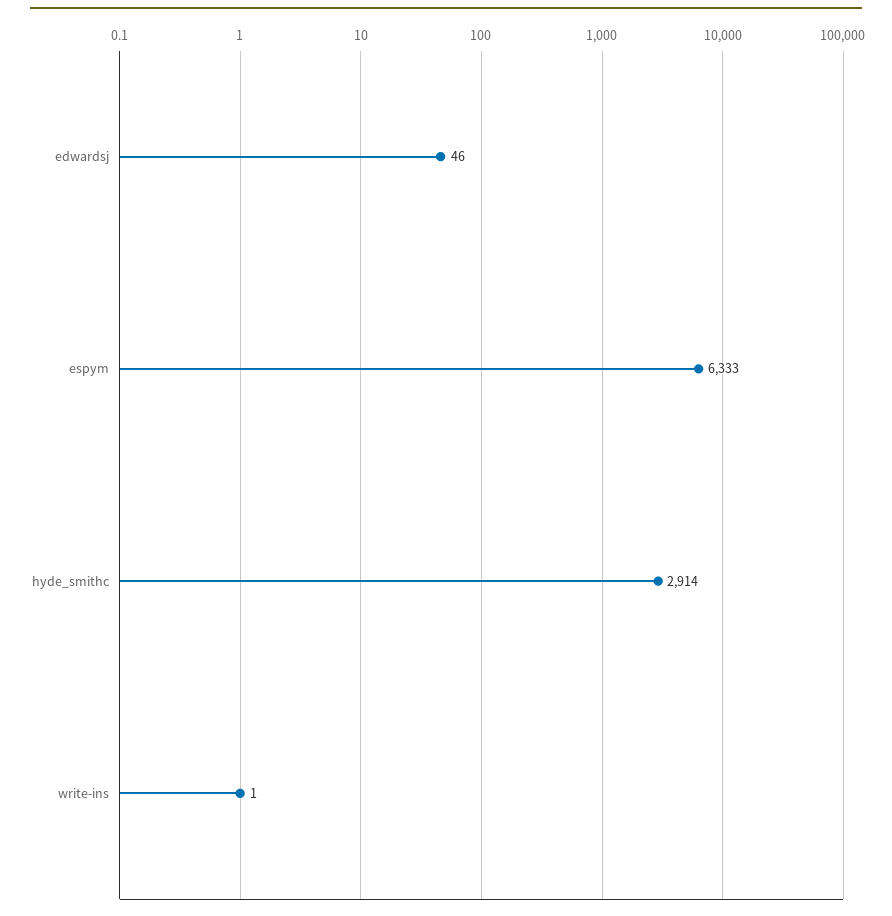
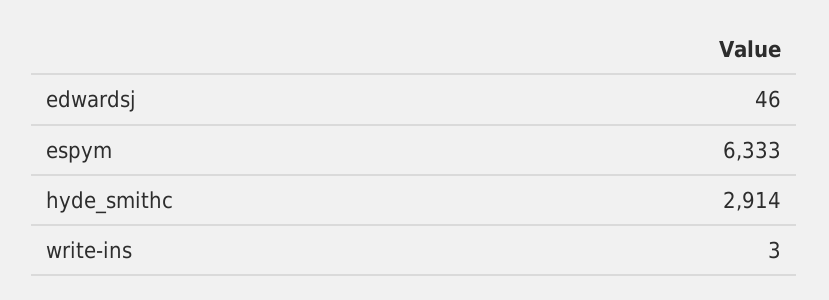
  {
    "edwardsj": 46,
    "espym": 6333,
    "hyde_smithc": 2914,
-   "write-ins": 1
+   "write-ins": 3
  }

